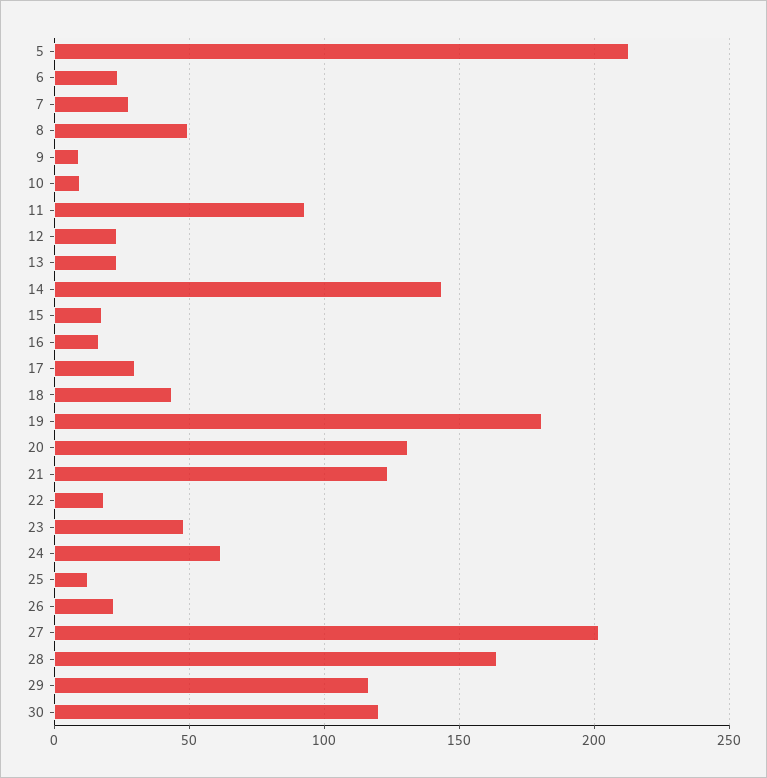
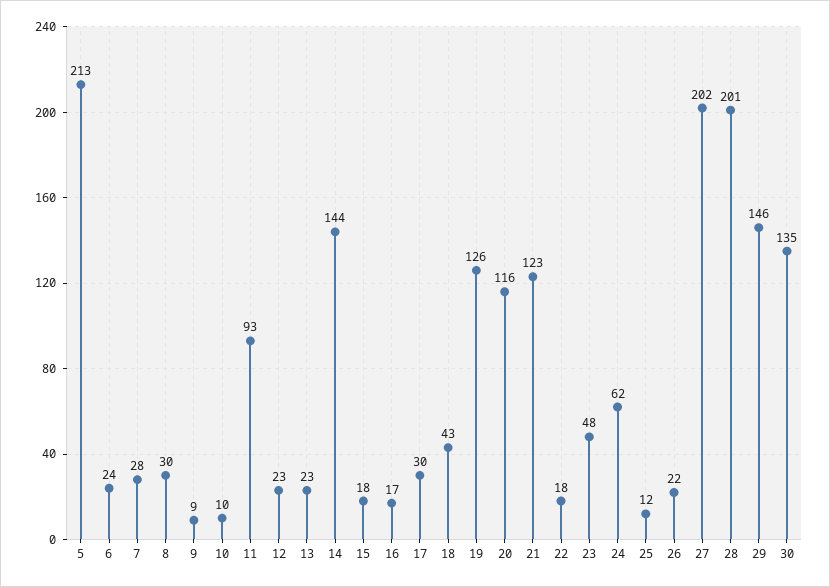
  {
    "5": 213,
    "6": 24,
    "7": 28,
-   "8": 50,
+   "8": 30,
    "9": 9,
    "10": 10,
    "11": 93,
    "12": 23,
    "13": 23,
    "14": 144,
    "15": 18,
    "16": 17,
    "17": 30,
    "18": 43,
-   "19": 180,
+   "19": 126,
-   "20": 130,
+   "20": 116,
    "21": 123,
    "22": 18,
    "23": 48,
    "24": 62,
    "25": 12,
    "26": 22,
    "27": 202,
-   "28": 165,
+   "28": 201,
-   "29": 115,
+   "29": 146,
-   "30": 120
+   "30": 135
  }

